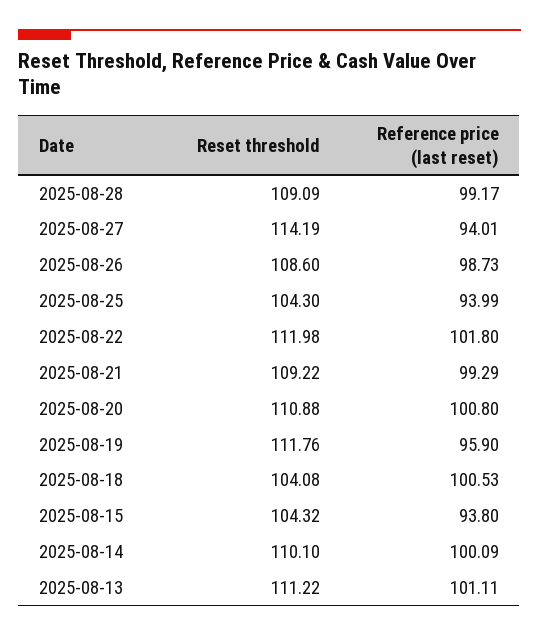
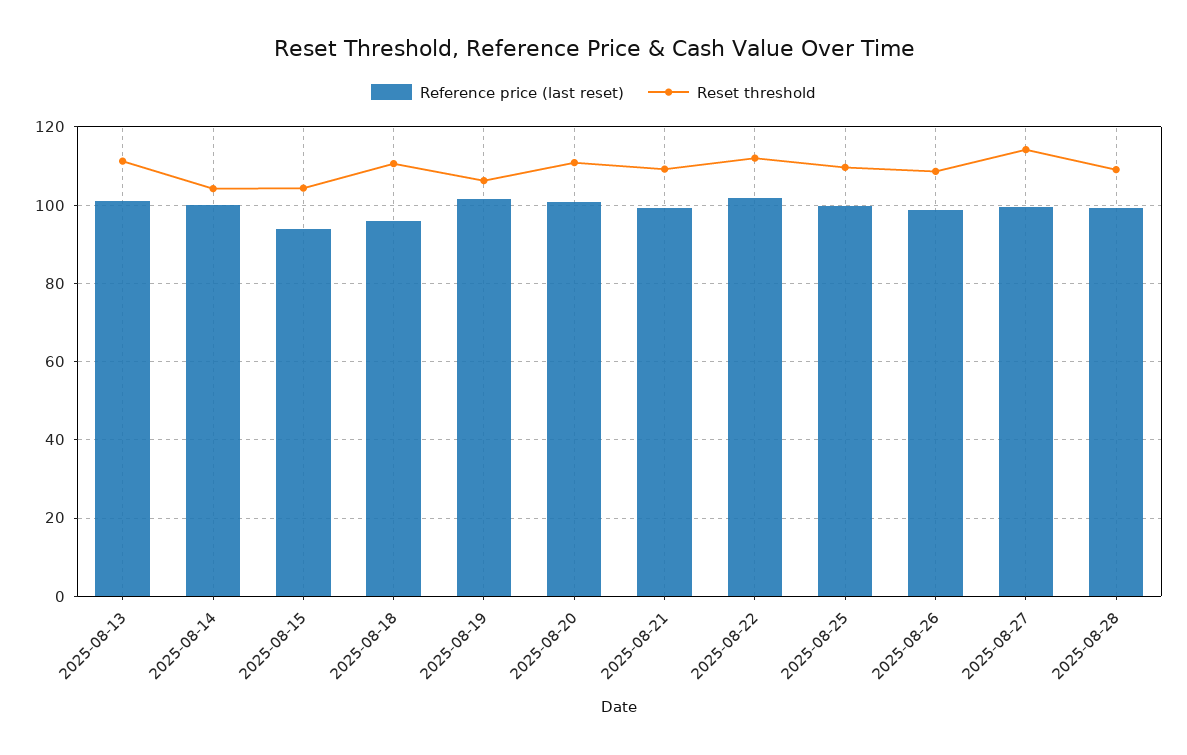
  {
    "Reset threshold": {
      "2025-08-28": 109.09,
      "2025-08-27": 114.19,
      "2025-08-26": 108.6,
-     "2025-08-25": 104.3,
+     "2025-08-25": 110,
      "2025-08-22": 111.98,
      "2025-08-21": 109.22,
      "2025-08-20": 110.88,
-     "2025-08-19": 111.76,
+     "2025-08-19": 106,
-     "2025-08-18": 104.08,
+     "2025-08-18": 110,
      "2025-08-15": 104.32,
-     "2025-08-14": 110.1,
+     "2025-08-14": 104,
      "2025-08-13": 111.22
    },
    "Reference price (last reset)": {
      "2025-08-28": 99.17,
-     "2025-08-27": 94.01,
+     "2025-08-27": 100,
      "2025-08-26": 98.73,
-     "2025-08-25": 93.99,
+     "2025-08-25": 100,
      "2025-08-22": 101.8,
      "2025-08-21": 99.29,
      "2025-08-20": 100.8,
-     "2025-08-19": 95.9,
+     "2025-08-19": 102,
-     "2025-08-18": 100.53,
+     "2025-08-18": 96,
      "2025-08-15": 93.8,
      "2025-08-14": 100.09,
      "2025-08-13": 101.11
    }
  }

